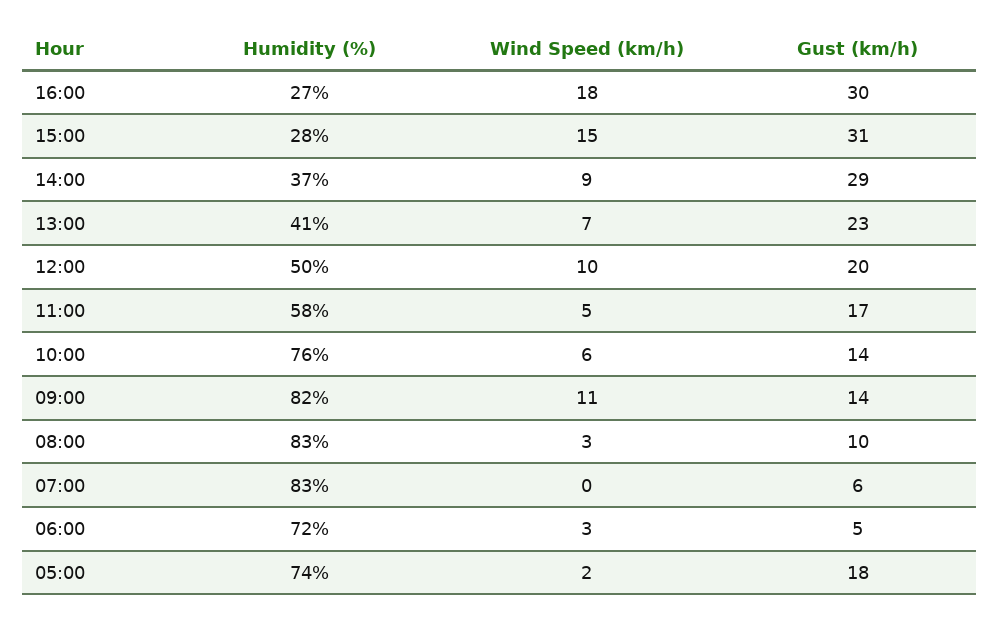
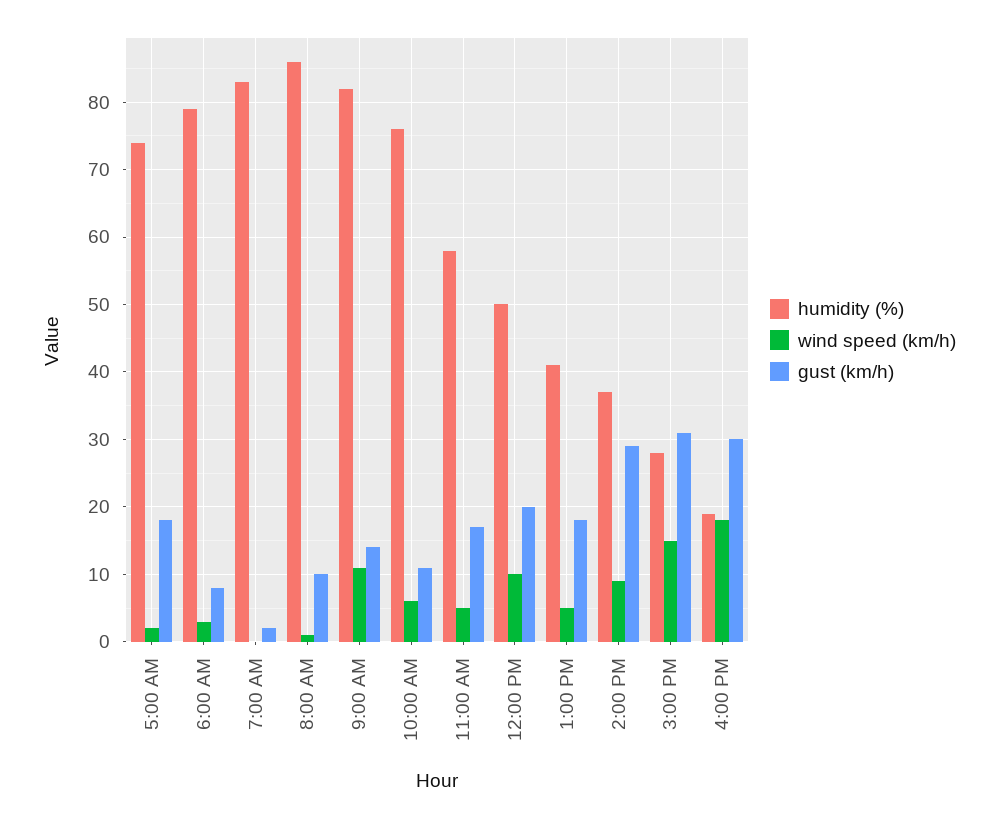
  {
    "Humidity (%)": {
-     "16:00": 27,
+     "16:00": 19,
      "15:00": 28,
      "14:00": 37,
      "13:00": 41,
      "12:00": 50,
      "11:00": 58,
      "10:00": 76,
      "09:00": 82,
-     "08:00": 83,
+     "08:00": 86,
      "07:00": 83,
-     "06:00": 72,
+     "06:00": 79,
      "05:00": 74
    },
    "Wind Speed (km/h)": {
      "16:00": 18,
      "15:00": 15,
      "14:00": 9,
-     "13:00": 7,
+     "13:00": 5,
      "12:00": 10,
      "11:00": 5,
      "10:00": 6,
      "09:00": 11,
-     "08:00": 3,
+     "08:00": 1,
      "07:00": 0,
      "06:00": 3,
      "05:00": 2
    },
    "Gust (km/h)": {
      "16:00": 30,
      "15:00": 31,
      "14:00": 29,
-     "13:00": 23,
+     "13:00": 18,
      "12:00": 20,
      "11:00": 17,
-     "10:00": 14,
+     "10:00": 11,
      "09:00": 14,
      "08:00": 10,
-     "07:00": 6,
+     "07:00": 2,
-     "06:00": 5,
+     "06:00": 8,
      "05:00": 18
    }
  }

